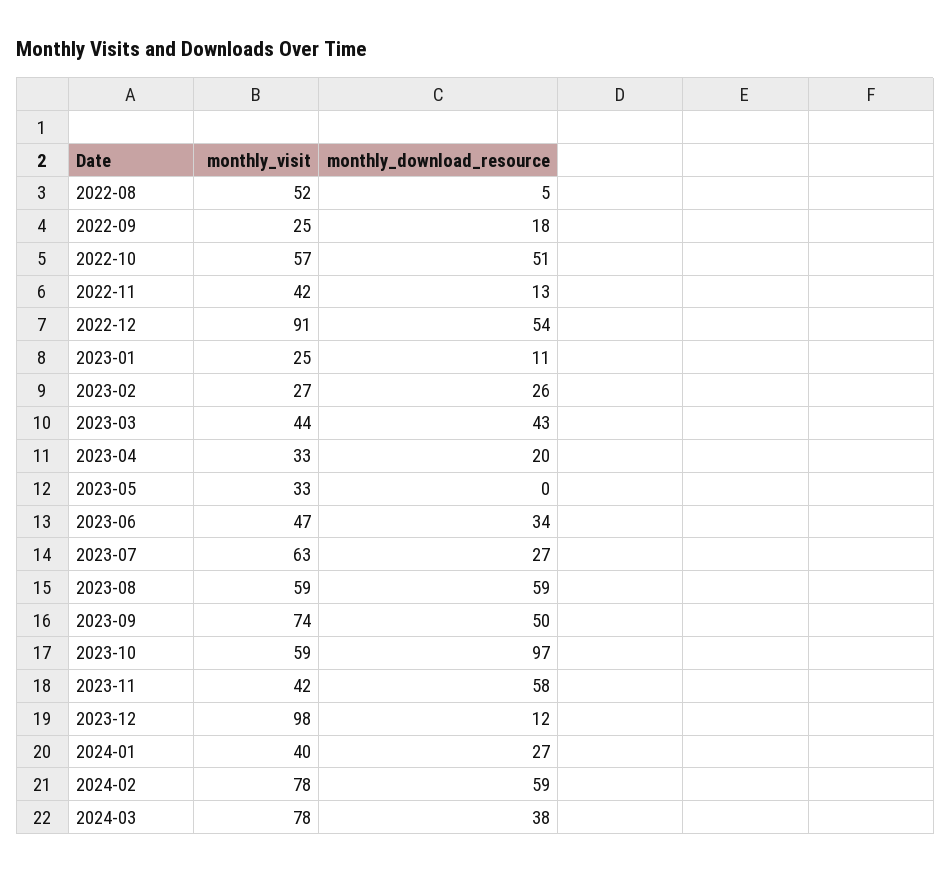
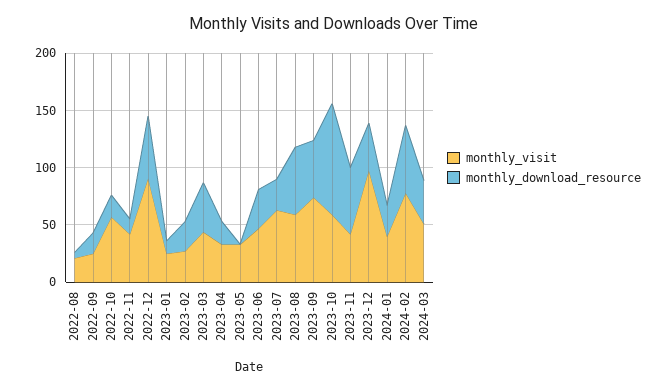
  {
    "monthly_visit": {
-     "2022-08": 52,
+     "2022-08": 20,
      "2022-09": 25,
      "2022-10": 57,
      "2022-11": 42,
      "2022-12": 91,
      "2023-01": 25,
      "2023-02": 27,
      "2023-03": 44,
      "2023-04": 33,
      "2023-05": 33,
      "2023-06": 47,
      "2023-07": 63,
      "2023-08": 59,
      "2023-09": 74,
      "2023-10": 59,
      "2023-11": 42,
      "2023-12": 98,
      "2024-01": 40,
      "2024-02": 78,
-     "2024-03": 78
+     "2024-03": 50
    },
    "monthly_download_resource": {
      "2022-08": 5,
      "2022-09": 18,
-     "2022-10": 51,
+     "2022-10": 20,
      "2022-11": 13,
      "2022-12": 54,
      "2023-01": 11,
      "2023-02": 26,
      "2023-03": 43,
      "2023-04": 20,
      "2023-05": 0,
      "2023-06": 34,
      "2023-07": 27,
      "2023-08": 59,
      "2023-09": 50,
      "2023-10": 97,
      "2023-11": 58,
-     "2023-12": 12,
+     "2023-12": 40,
      "2024-01": 27,
      "2024-02": 59,
      "2024-03": 38
    }
  }

